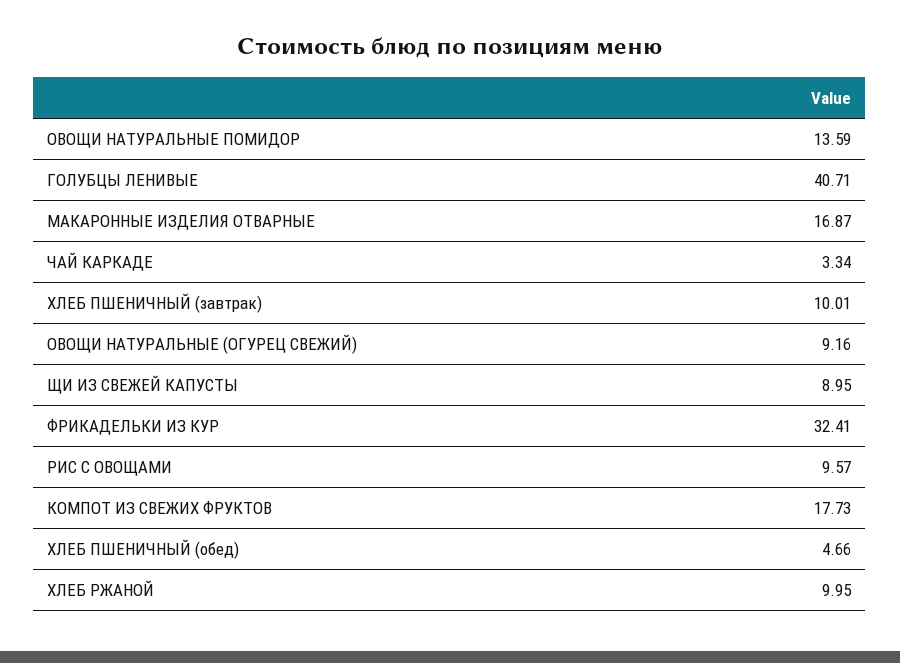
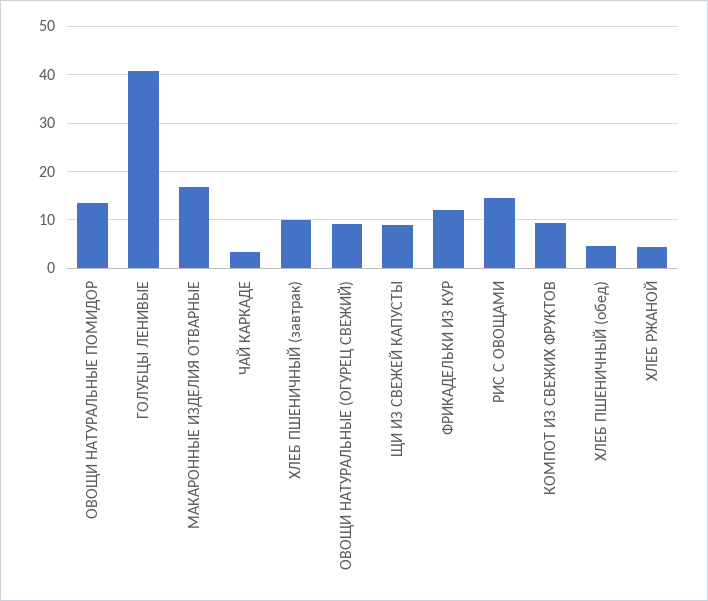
  {
    "ОВОЩИ НАТУРАЛЬНЫЕ ПОМИДОР": 13.59,
    "ГОЛУБЦЫ ЛЕНИВЫЕ": 40.71,
    "МАКАРОННЫЕ ИЗДЕЛИЯ ОТВАРНЫЕ": 16.87,
    "ЧАЙ КАРКАДЕ": 3.34,
    "ХЛЕБ ПШЕНИЧНЫЙ (завтрак)": 10.01,
    "ОВОЩИ НАТУРАЛЬНЫЕ (ОГУРЕЦ СВЕЖИЙ)": 9.16,
    "ЩИ ИЗ СВЕЖЕЙ КАПУСТЫ": 8.95,
-   "ФРИКАДЕЛЬКИ ИЗ КУР": 32.41,
+   "ФРИКАДЕЛЬКИ ИЗ КУР": 12,
-   "РИС С ОВОЩАМИ": 9.57,
+   "РИС С ОВОЩАМИ": 14,
-   "КОМПОТ ИЗ СВЕЖИХ ФРУКТОВ": 17.73,
+   "КОМПОТ ИЗ СВЕЖИХ ФРУКТОВ": 10,
    "ХЛЕБ ПШЕНИЧНЫЙ (обед)": 4.66,
-   "ХЛЕБ РЖАНОЙ": 9.95
+   "ХЛЕБ РЖАНОЙ": 4
  }

